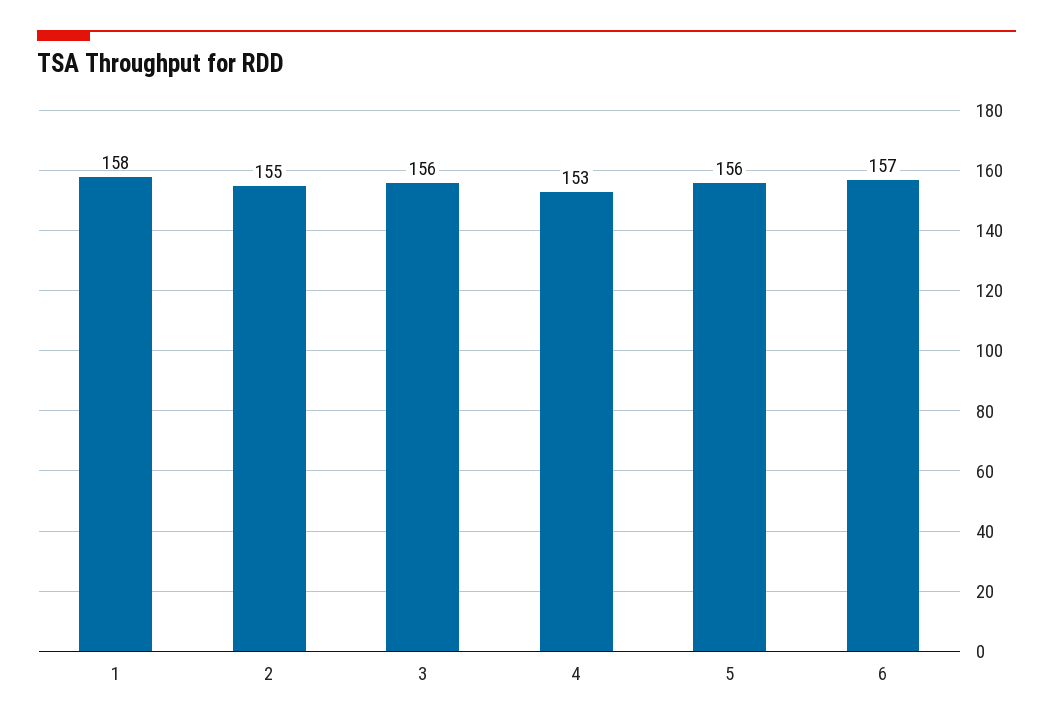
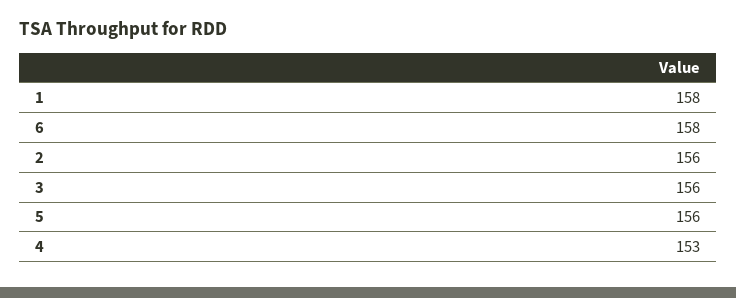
  {
    "1": 158,
-   "2": 155,
+   "2": 156,
    "3": 156,
    "4": 153,
    "5": 156,
-   "6": 157
+   "6": 158
  }

